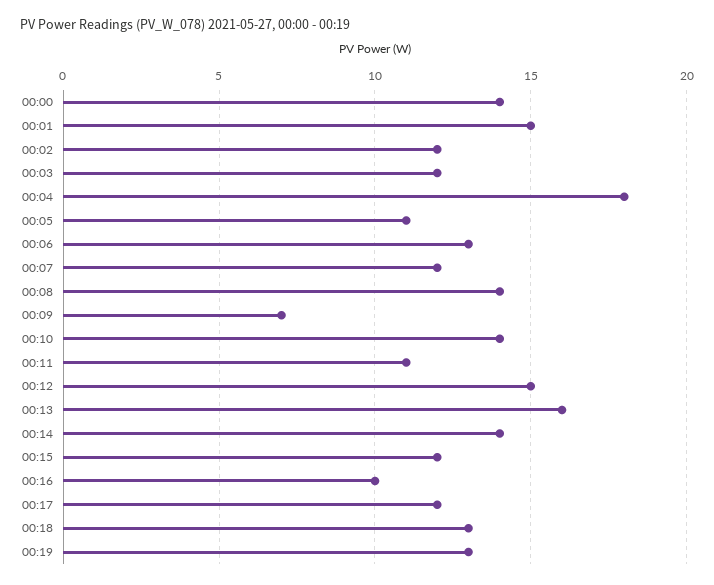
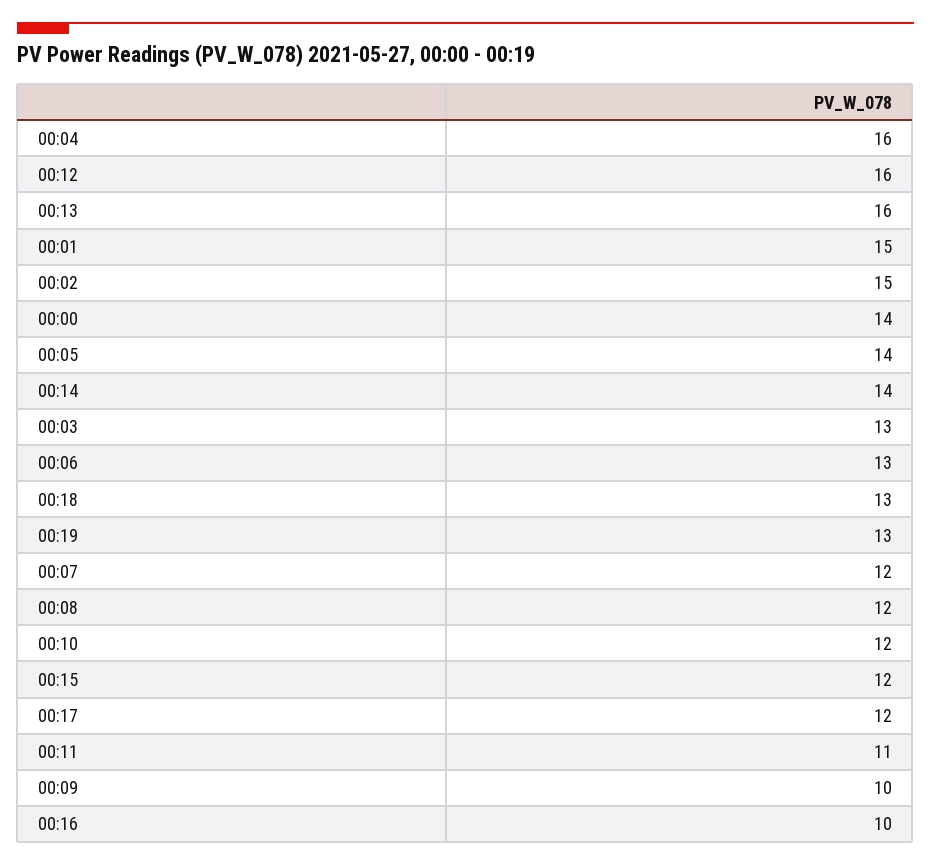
  {
    "00:00": 14,
    "00:01": 15,
-   "00:02": 12,
+   "00:02": 15,
-   "00:03": 12,
+   "00:03": 13,
-   "00:04": 18,
+   "00:04": 16,
-   "00:05": 11,
+   "00:05": 14,
    "00:06": 13,
    "00:07": 12,
-   "00:08": 14,
+   "00:08": 12,
-   "00:09": 7,
+   "00:09": 10,
-   "00:10": 14,
+   "00:10": 12,
    "00:11": 11,
-   "00:12": 15,
+   "00:12": 16,
    "00:13": 16,
    "00:14": 14,
    "00:15": 12,
    "00:16": 10,
    "00:17": 12,
    "00:18": 13,
    "00:19": 13
  }

